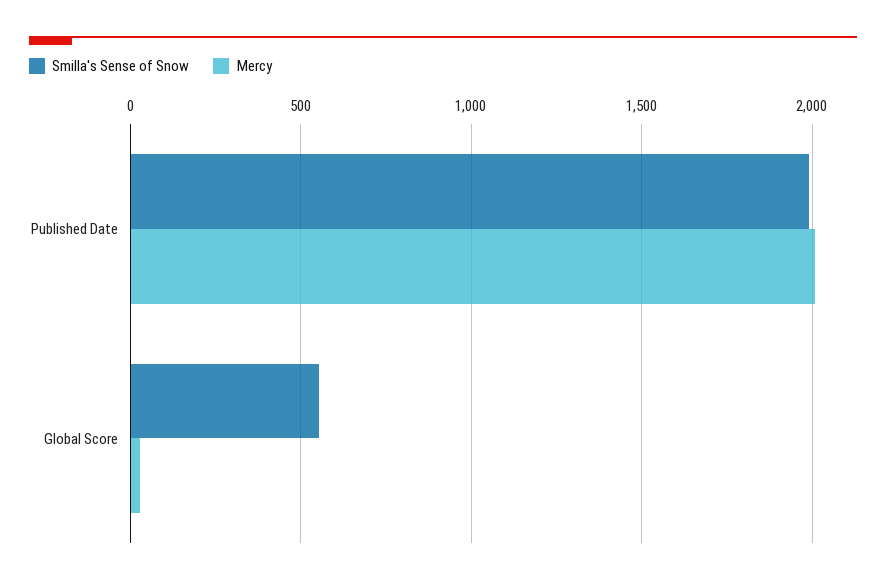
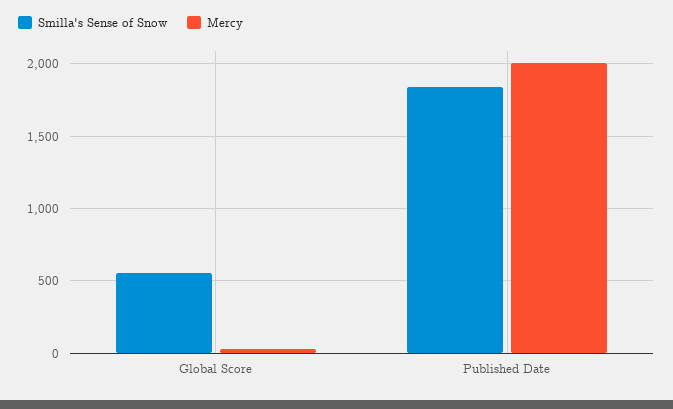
  {
    "Smilla's Sense of Snow": {
-     "Published Date": 2000,
+     "Published Date": 1850,
      "Global Score": 550
    },
    "Mercy": {
      "Published Date": 2000,
      "Global Score": 50
    }
  }

